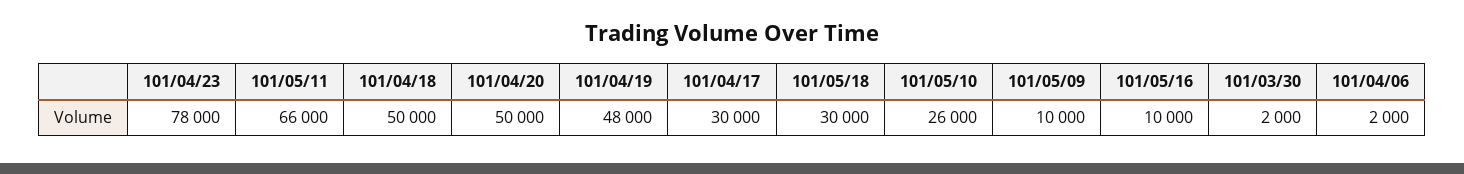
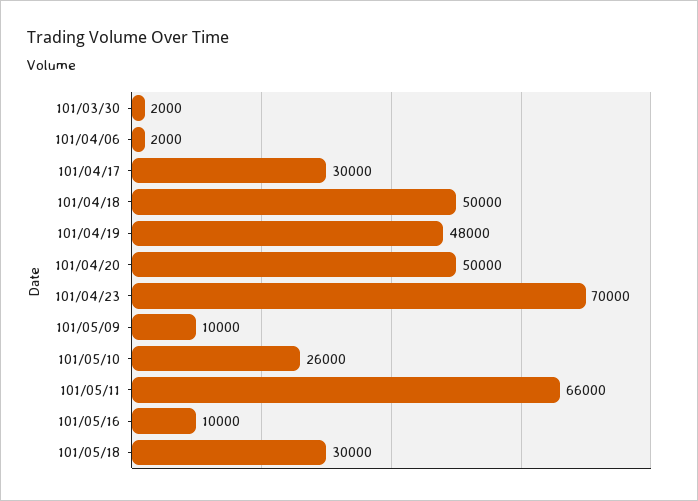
  {
-   "101/04/23": 78000,
+   "101/04/23": 70000,
    "101/05/11": 66000,
    "101/04/18": 50000,
    "101/04/20": 50000,
    "101/04/19": 48000,
    "101/04/17": 30000,
    "101/05/18": 30000,
    "101/05/10": 26000,
    "101/05/09": 10000,
    "101/05/16": 10000,
    "101/03/30": 2000,
    "101/04/06": 2000
  }

